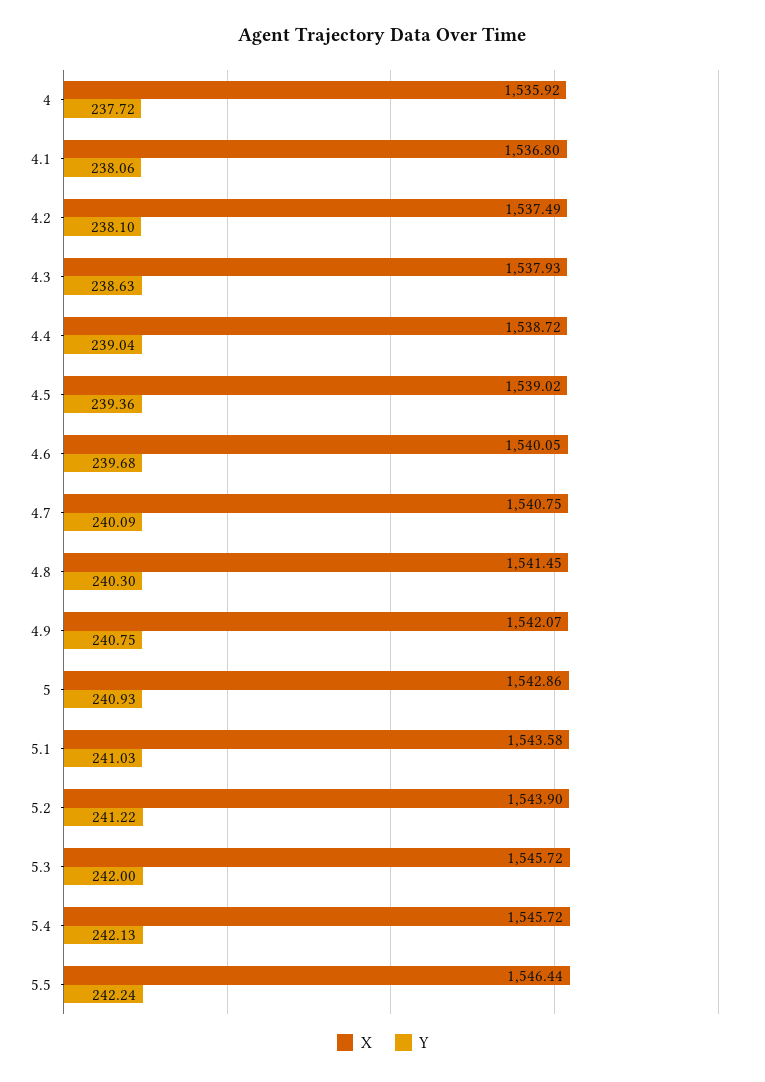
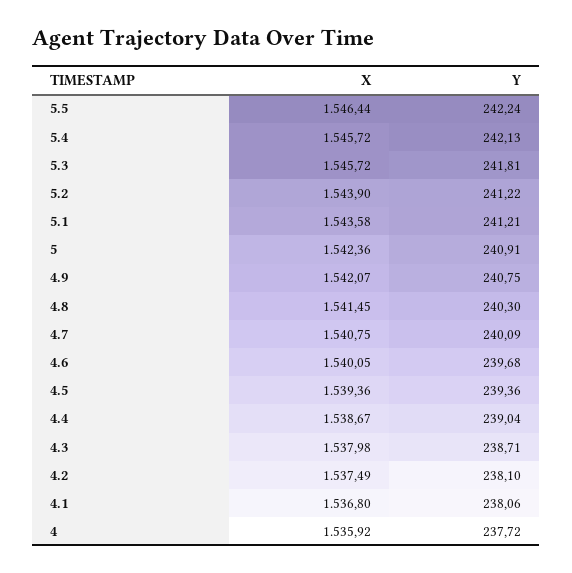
  {
    "X": {
      "4": 1535.92,
      "4.1": 1536.8,
      "4.2": 1537.49,
-     "4.3": 1537.93,
+     "4.3": 1537.98,
-     "4.4": 1538.72,
+     "4.4": 1538.67,
-     "4.5": 1539.02,
+     "4.5": 1539.36,
      "4.6": 1540.05,
      "4.7": 1540.75,
      "4.8": 1541.45,
      "4.9": 1542.07,
-     "5": 1542.86,
+     "5": 1542.36,
      "5.1": 1543.58,
      "5.2": 1543.9,
      "5.3": 1545.72,
      "5.4": 1545.72,
      "5.5": 1546.44
    },
    "Y": {
      "4": 237.72,
      "4.1": 238.06,
      "4.2": 238.1,
-     "4.3": 238.63,
+     "4.3": 238.71,
      "4.4": 239.04,
      "4.5": 239.36,
      "4.6": 239.68,
      "4.7": 240.09,
      "4.8": 240.3,
      "4.9": 240.75,
-     "5": 240.93,
+     "5": 240.91,
-     "5.1": 241.03,
+     "5.1": 241.21,
      "5.2": 241.22,
-     "5.3": 242,
+     "5.3": 241.81,
      "5.4": 242.13,
      "5.5": 242.24
    }
  }

